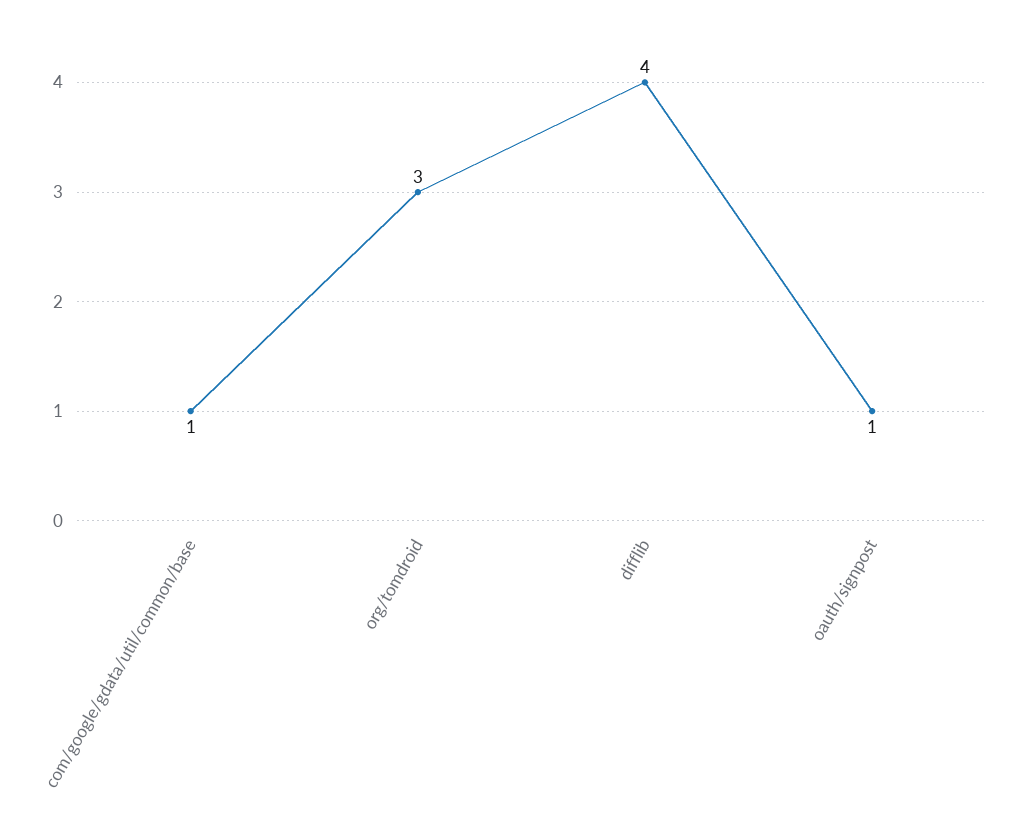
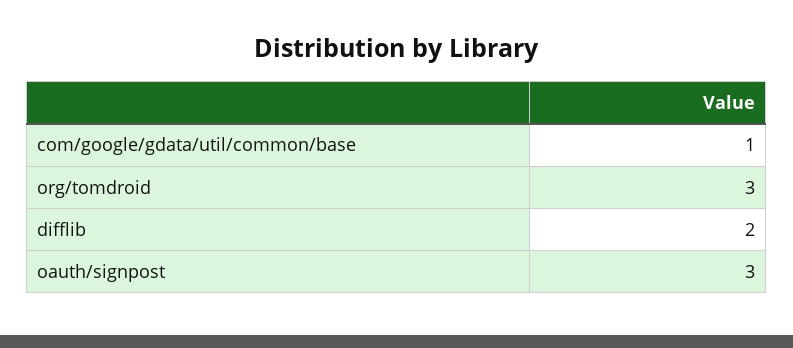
  {
    "com/google/gdata/util/common/base": 1,
    "org/tomdroid": 3,
-   "difflib": 4,
+   "difflib": 2,
-   "oauth/signpost": 1
+   "oauth/signpost": 3
  }

